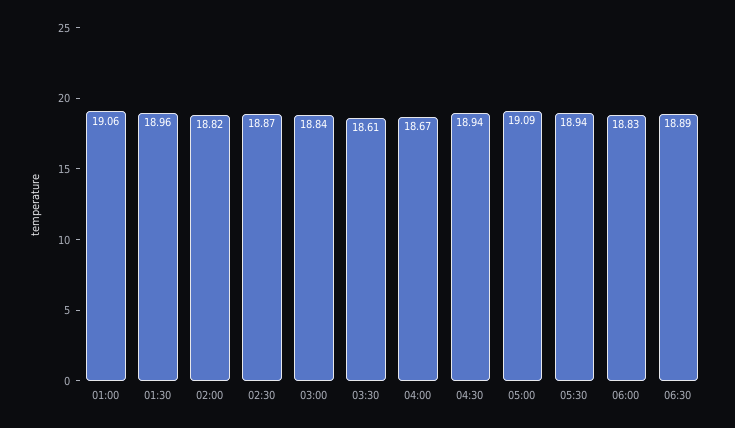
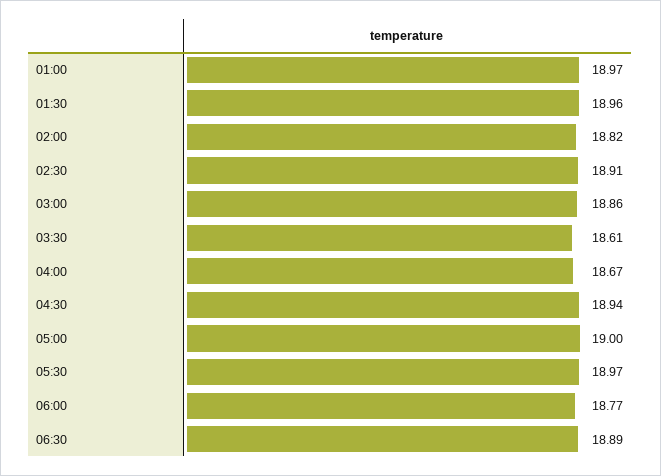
  {
-   "01:00": 19.06,
+   "01:00": 18.97,
    "01:30": 18.96,
    "02:00": 18.82,
-   "02:30": 18.87,
+   "02:30": 18.91,
-   "03:00": 18.84,
+   "03:00": 18.86,
    "03:30": 18.61,
    "04:00": 18.67,
    "04:30": 18.94,
-   "05:00": 19.09,
+   "05:00": 19,
-   "05:30": 18.94,
+   "05:30": 18.97,
-   "06:00": 18.83,
+   "06:00": 18.77,
    "06:30": 18.89
  }

